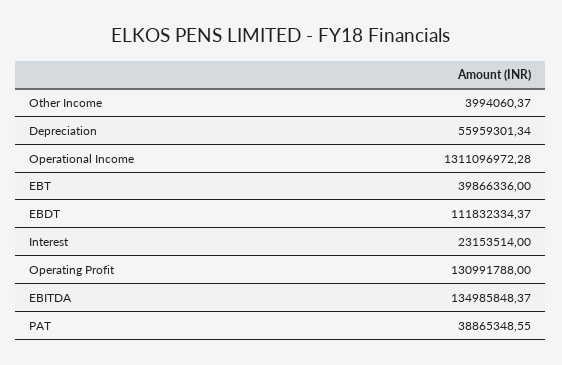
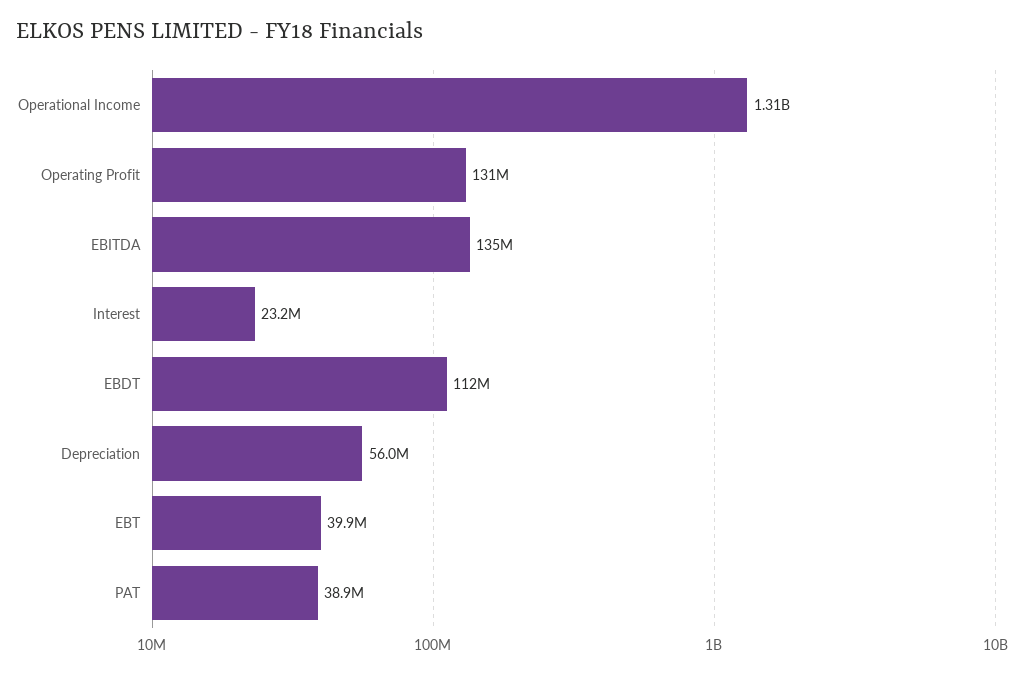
  {
-   "Other Income": 3994060.37,
    "Depreciation": 55959301.34,
    "Operational Income": 1311096972.28,
    "EBT": 39866336,
    "EBDT": 111832334.37,
    "Interest": 23153514,
    "Operating Profit": 130991788,
    "EBITDA": 134985848.37,
    "PAT": 38865348.55
  }

